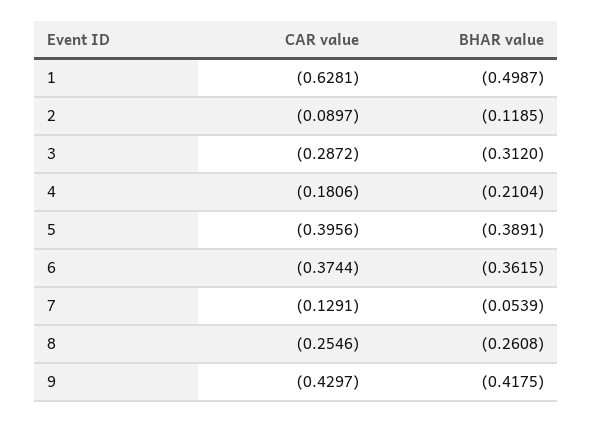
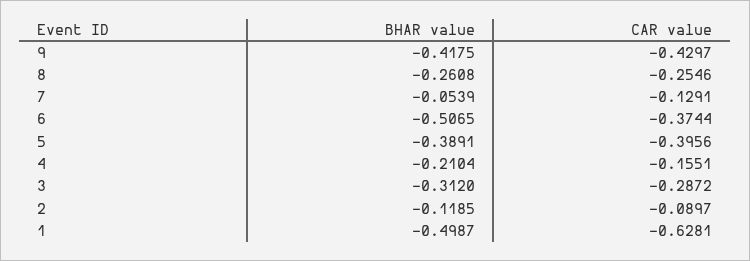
  {
    "CAR value": {
      "1": -0.6281,
      "2": -0.0897,
      "3": -0.2872,
-     "4": -0.1806,
+     "4": -0.1551,
      "5": -0.3956,
      "6": -0.3744,
      "7": -0.1291,
      "8": -0.2546,
      "9": -0.4297
    },
    "BHAR value": {
      "1": -0.4987,
      "2": -0.1185,
      "3": -0.312,
      "4": -0.2104,
      "5": -0.3891,
-     "6": -0.3615,
+     "6": -0.5065,
      "7": -0.0539,
      "8": -0.2608,
      "9": -0.4175
    }
  }

